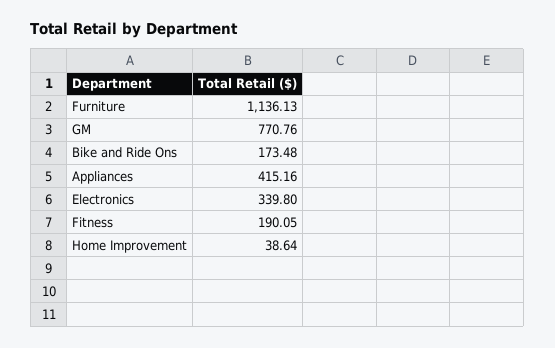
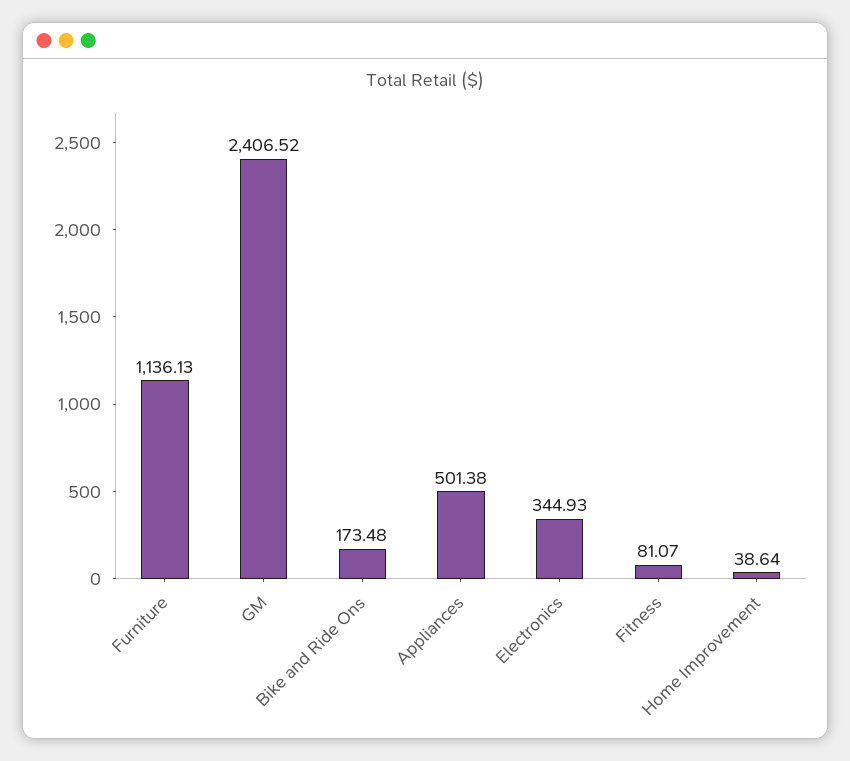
  {
    "Furniture": 1136.13,
-   "GM": 770.76,
+   "GM": 2406.52,
    "Bike and Ride Ons": 173.48,
-   "Appliances": 415.16,
+   "Appliances": 501.38,
-   "Electronics": 339.8,
+   "Electronics": 344.93,
-   "Fitness": 190.05,
+   "Fitness": 81.07,
    "Home Improvement": 38.64
  }

